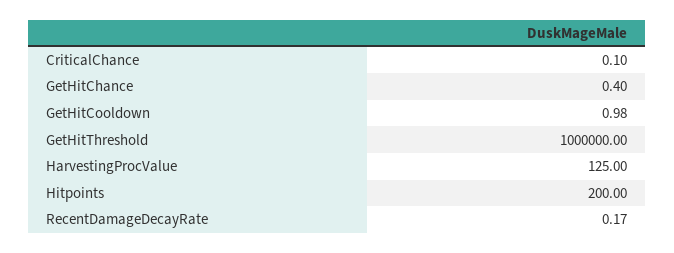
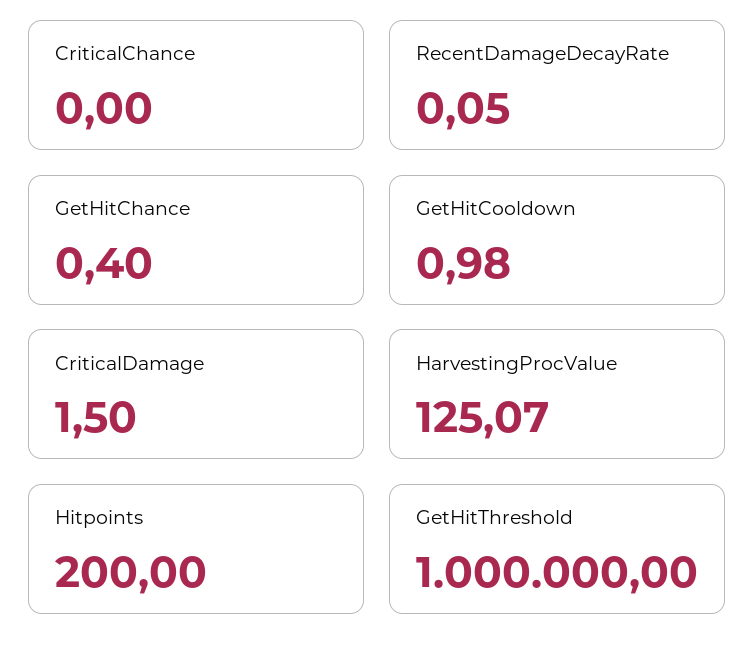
  {
-   "CriticalChance": 0.1,
+   "CriticalChance": 0,
    "GetHitChance": 0.4,
    "GetHitCooldown": 0.98,
    "GetHitThreshold": 1000000,
-   "HarvestingProcValue": 125,
+   "HarvestingProcValue": 125.07,
    "Hitpoints": 200,
-   "RecentDamageDecayRate": 0.17
+   "RecentDamageDecayRate": 0.05,
+   "CriticalDamage": 1.5
  }

